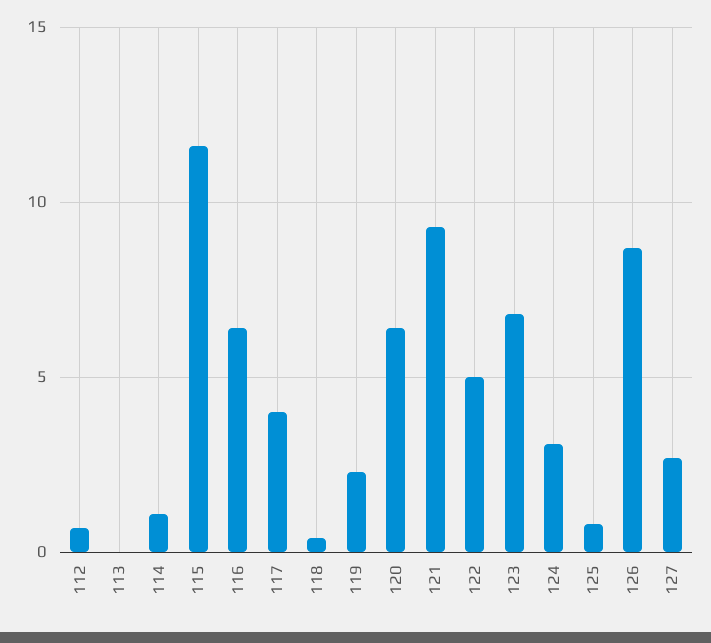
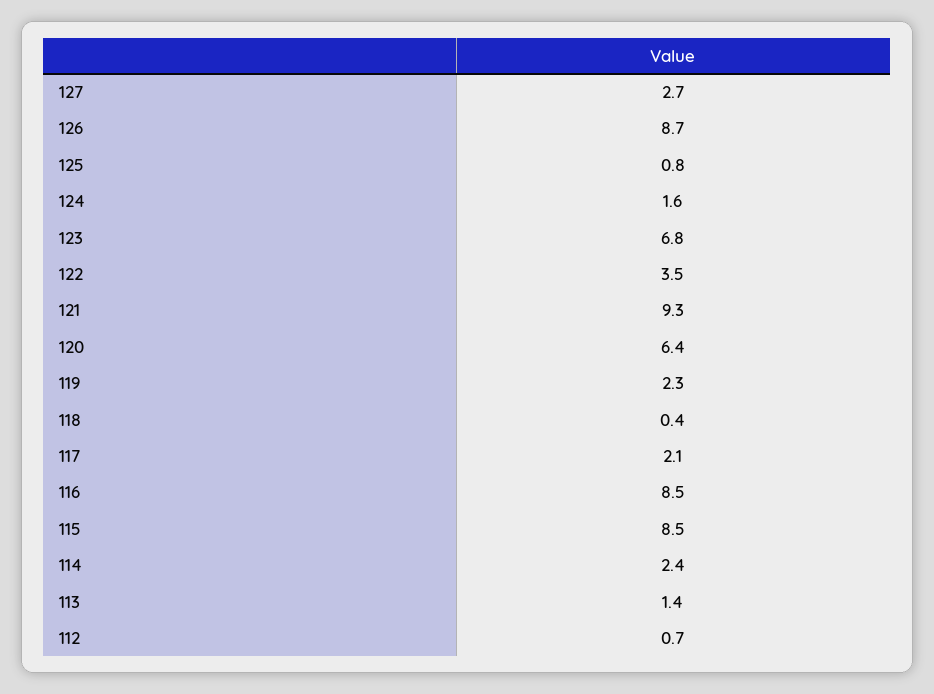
  {
    "112": 0.7,
-   "113": 0,
+   "113": 1.4,
-   "114": 1,
+   "114": 2.4,
-   "115": 11.5,
+   "115": 8.5,
-   "116": 6.5,
+   "116": 8.5,
-   "117": 4,
+   "117": 2.1,
    "118": 0.4,
    "119": 2.3,
    "120": 6.4,
    "121": 9.3,
-   "122": 5,
+   "122": 3.5,
    "123": 6.8,
-   "124": 3,
+   "124": 1.6,
    "125": 0.8,
    "126": 8.7,
    "127": 2.7
  }

